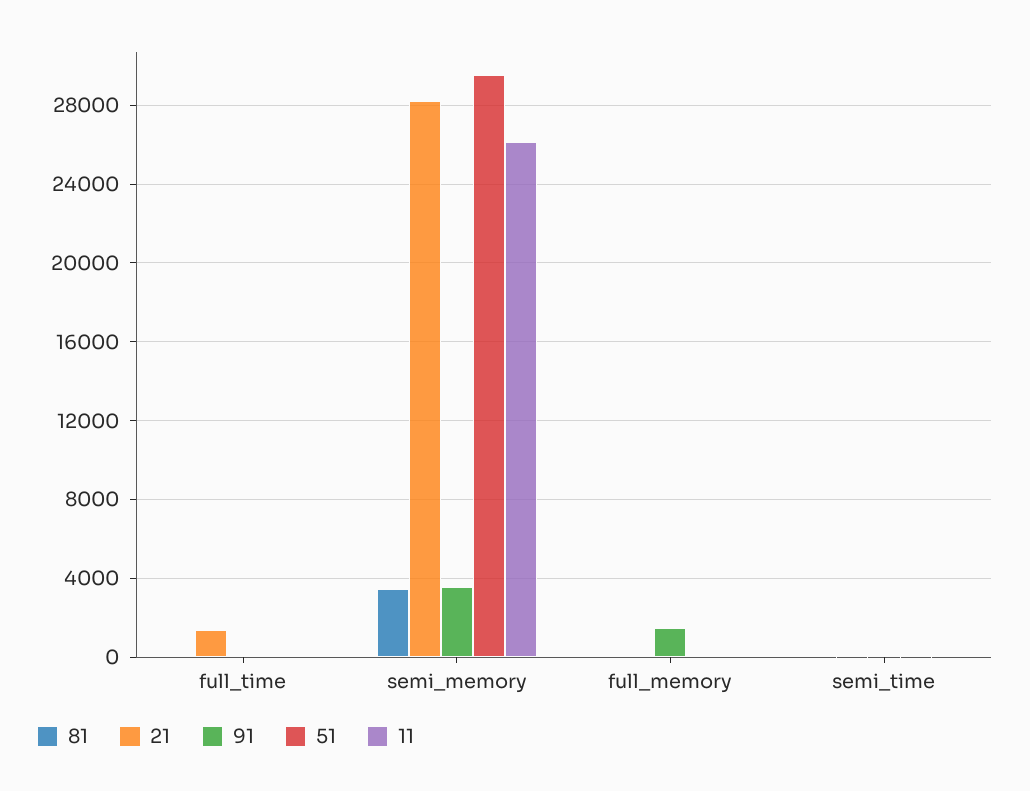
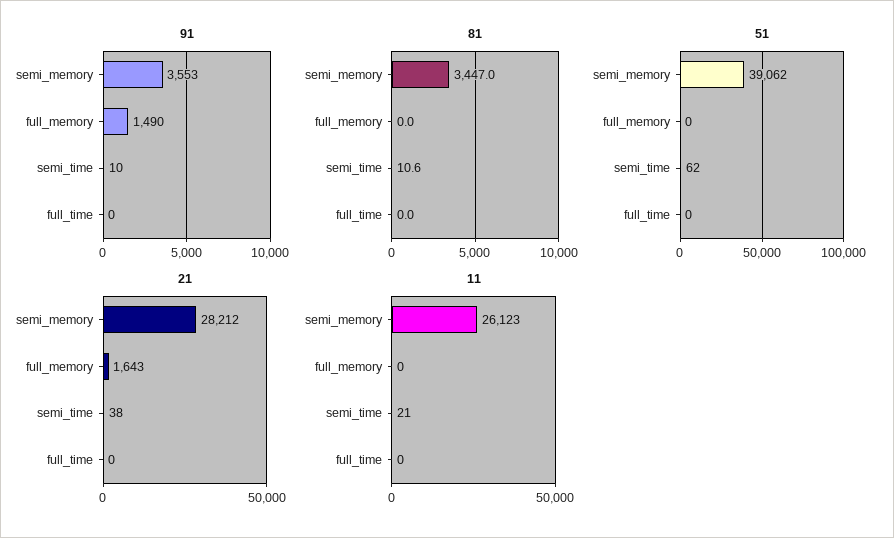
  {
    "81": {
      "full_time": 0,
      "semi_memory": 3447,
      "full_memory": 0,
      "semi_time": 10.6
    },
    "21": {
-     "full_time": 1500,
+     "full_time": 0,
      "semi_memory": 28212,
-     "full_memory": 0,
+     "full_memory": 1643,
      "semi_time": 38
    },
    "91": {
      "full_time": 0,
      "semi_memory": 3553,
      "full_memory": 1490,
      "semi_time": 10
    },
    "51": {
      "full_time": 0,
-     "semi_memory": 29500,
+     "semi_memory": 39062,
      "full_memory": 0,
      "semi_time": 62
    },
    "11": {
      "full_time": 0,
      "semi_memory": 26123,
      "full_memory": 0,
      "semi_time": 21
    }
  }

